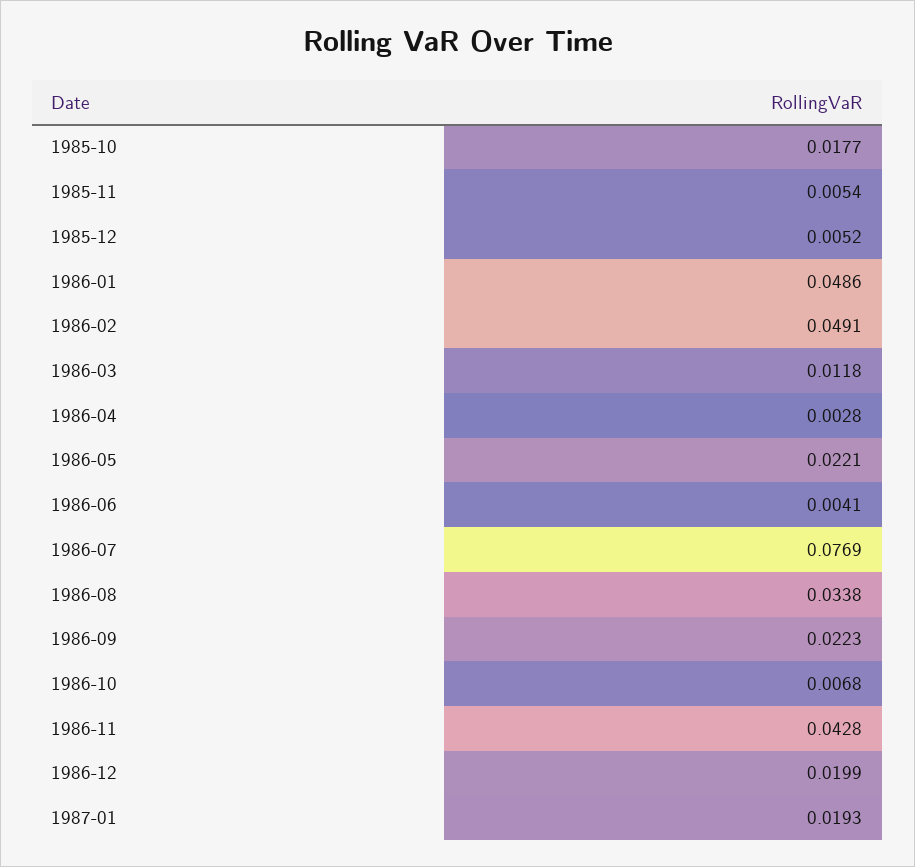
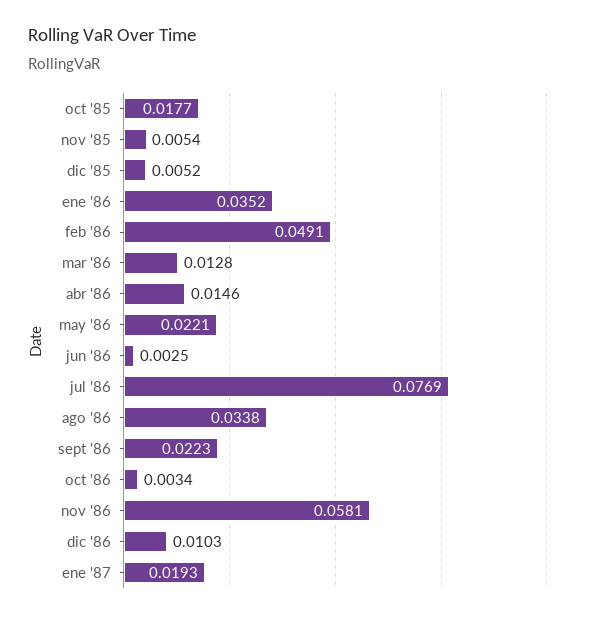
  {
    "1985-10": 0.0177,
    "1985-11": 0.0054,
    "1985-12": 0.0052,
-   "1986-01": 0.0486,
+   "1986-01": 0.0352,
    "1986-02": 0.0491,
-   "1986-03": 0.0118,
+   "1986-03": 0.0128,
-   "1986-04": 0.0028,
+   "1986-04": 0.0146,
    "1986-05": 0.0221,
-   "1986-06": 0.0041,
+   "1986-06": 0.0025,
    "1986-07": 0.0769,
    "1986-08": 0.0338,
    "1986-09": 0.0223,
-   "1986-10": 0.0068,
+   "1986-10": 0.0034,
-   "1986-11": 0.0428,
+   "1986-11": 0.0581,
-   "1986-12": 0.0199,
+   "1986-12": 0.0103,
    "1987-01": 0.0193
  }

